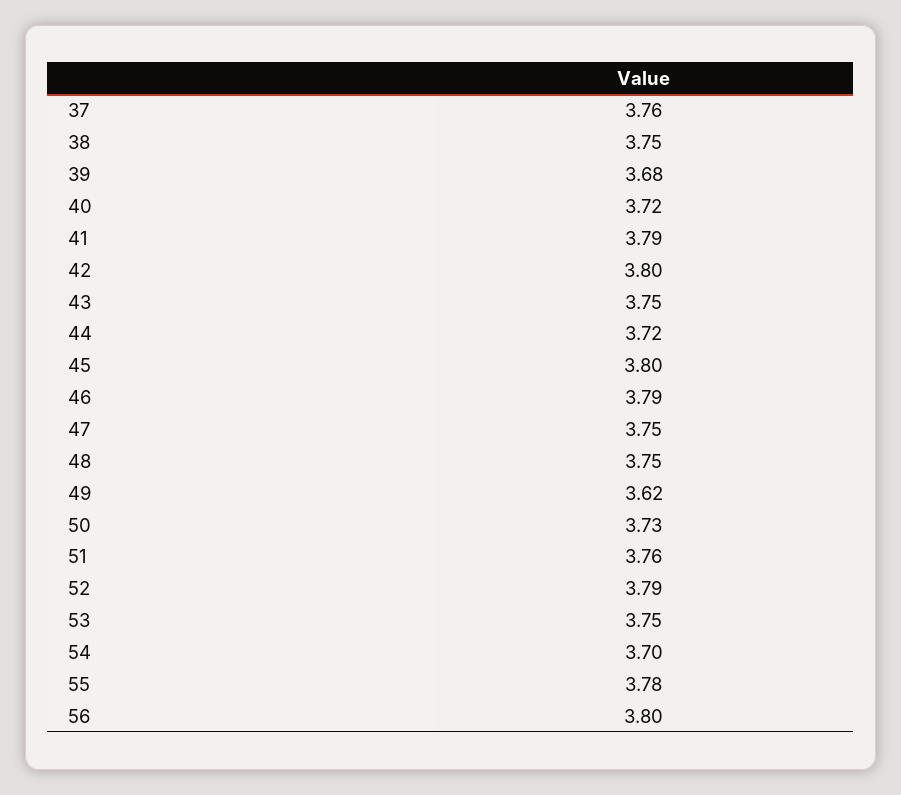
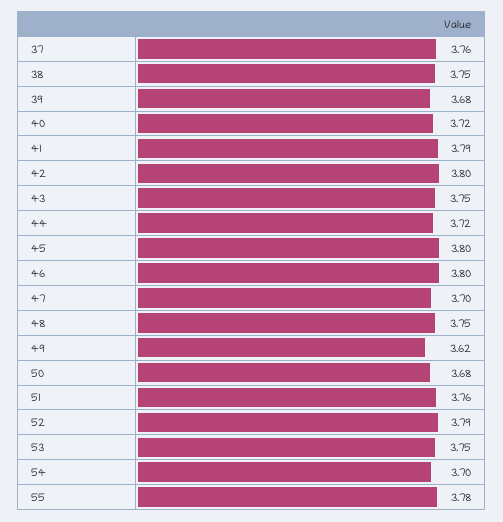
  {
    "37": 3.76,
    "38": 3.75,
    "39": 3.68,
    "40": 3.72,
    "41": 3.79,
    "42": 3.8,
    "43": 3.75,
    "44": 3.72,
    "45": 3.8,
-   "46": 3.79,
+   "46": 3.8,
-   "47": 3.75,
+   "47": 3.7,
    "48": 3.75,
    "49": 3.62,
-   "50": 3.73,
+   "50": 3.68,
    "51": 3.76,
    "52": 3.79,
    "53": 3.75,
    "54": 3.7,
-   "55": 3.78,
+   "55": 3.78
-   "56": 3.8
  }

